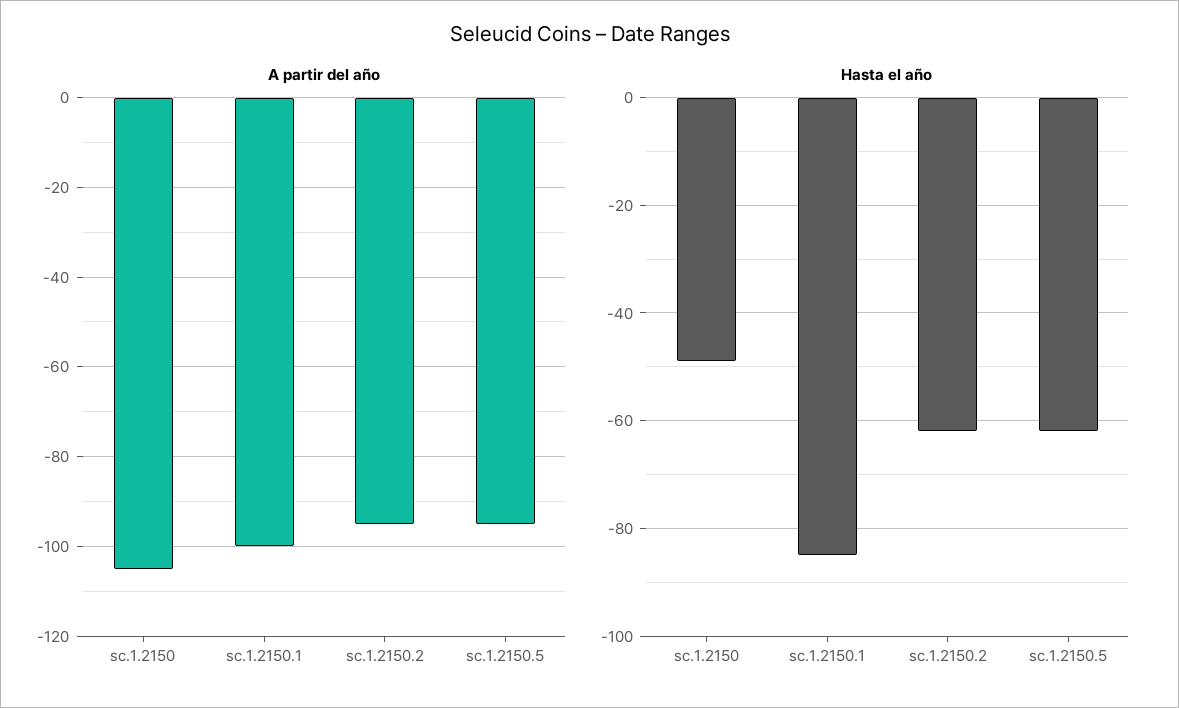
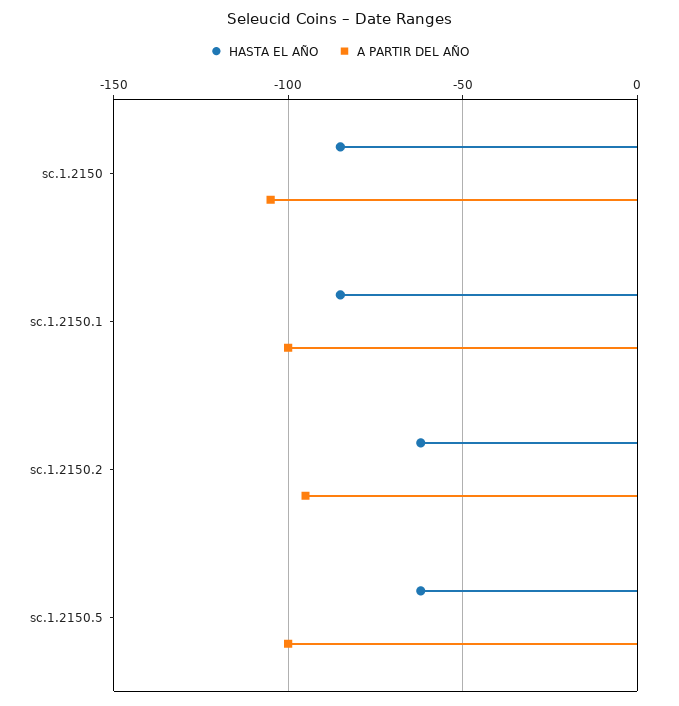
  {
    "A partir del año": {
      "sc.1.2150": -105,
      "sc.1.2150.1": -100,
      "sc.1.2150.2": -95,
-     "sc.1.2150.5": -95
+     "sc.1.2150.5": -100
    },
    "Hasta el año": {
-     "sc.1.2150": -50,
+     "sc.1.2150": -85,
      "sc.1.2150.1": -85,
      "sc.1.2150.2": -60,
      "sc.1.2150.5": -60
    }
  }

